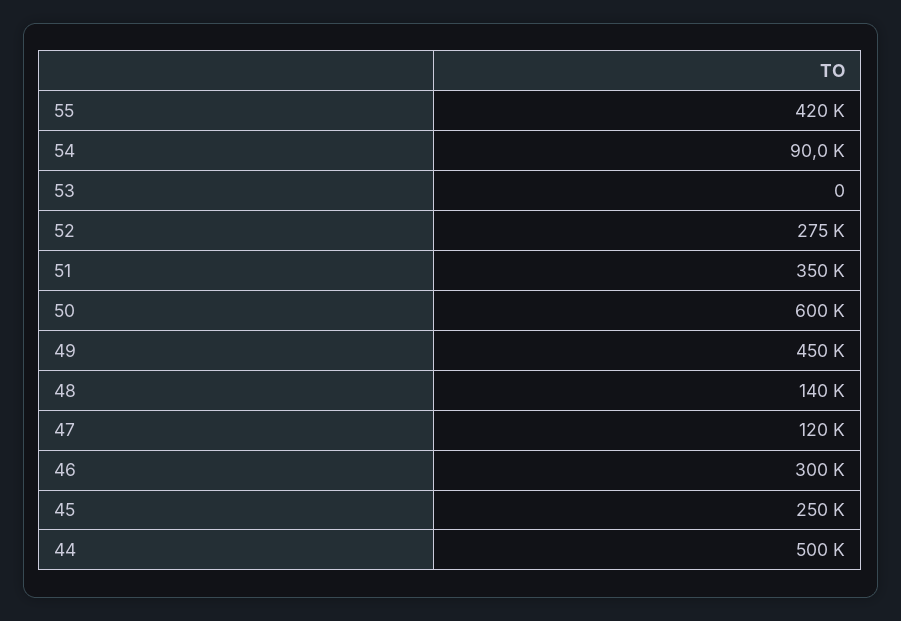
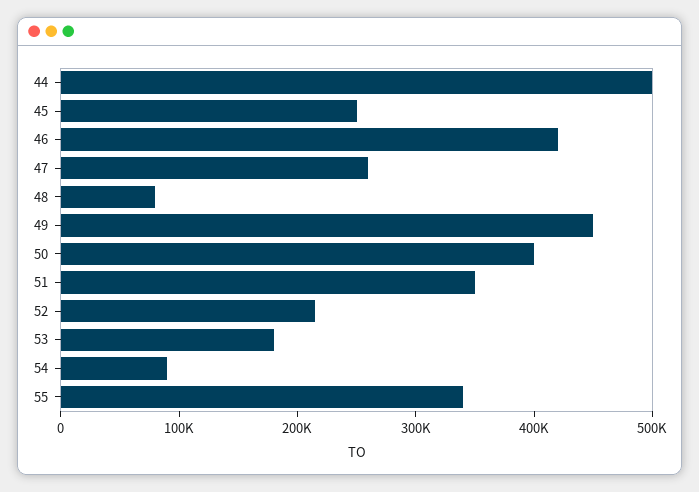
  {
-   "55": 420000,
+   "55": 340000,
    "54": 90000,
-   "53": 0,
+   "53": 180000,
-   "52": 275000,
+   "52": 220000,
    "51": 350000,
-   "50": 600000,
+   "50": 400000,
    "49": 450000,
-   "48": 140000,
+   "48": 80000,
-   "47": 120000,
+   "47": 260000,
-   "46": 300000,
+   "46": 420000,
    "45": 250000,
    "44": 500000
  }

